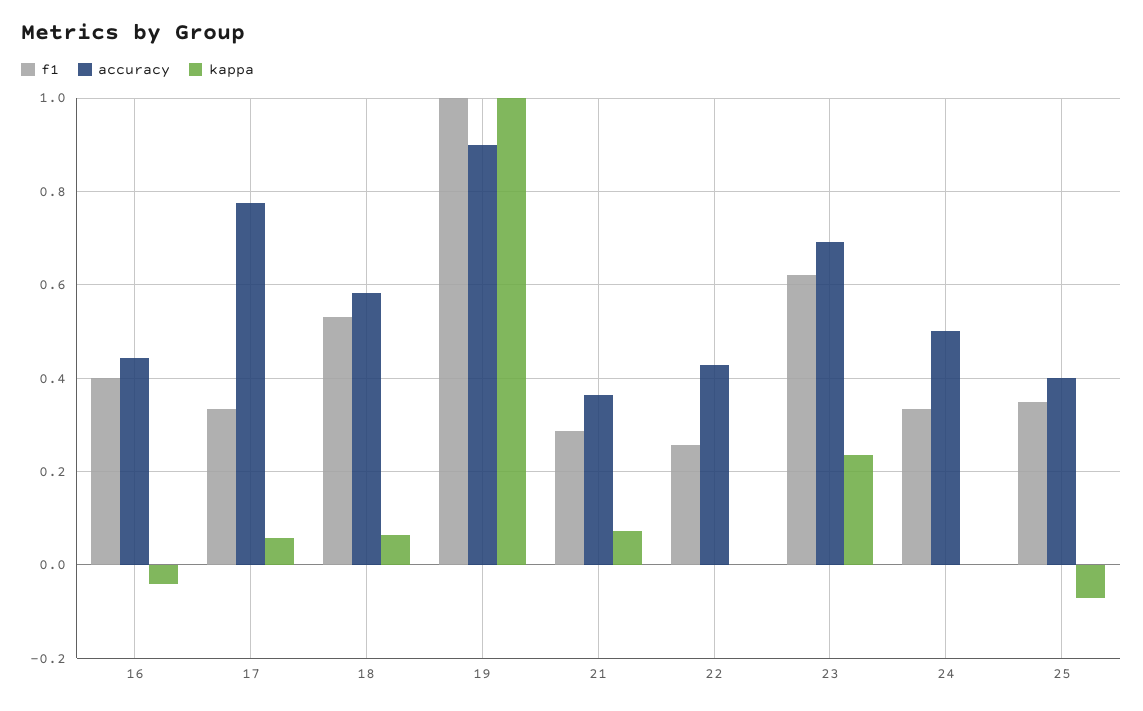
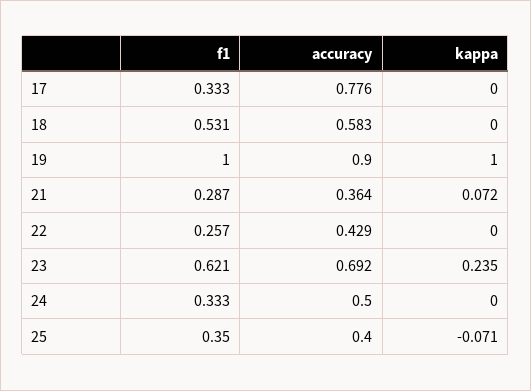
  {
    "f1": {
-     "16": 0.4,
      "17": 0.333,
      "18": 0.531,
      "19": 1,
      "21": 0.287,
      "22": 0.257,
      "23": 0.621,
      "24": 0.333,
      "25": 0.35
    },
    "accuracy": {
-     "16": 0.44,
      "17": 0.776,
      "18": 0.583,
      "19": 0.9,
      "21": 0.364,
      "22": 0.429,
      "23": 0.692,
      "24": 0.5,
      "25": 0.4
    },
    "kappa": {
-     "16": -0.04,
-     "17": 0.06,
+     "17": 0,
-     "18": 0.06,
+     "18": 0,
      "19": 1,
      "21": 0.072,
      "22": 0,
      "23": 0.235,
      "24": 0,
      "25": -0.071
    }
  }

